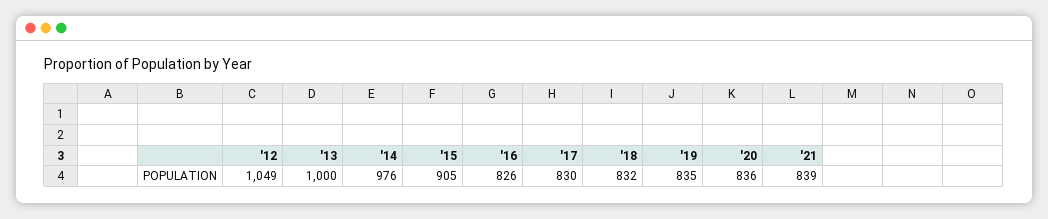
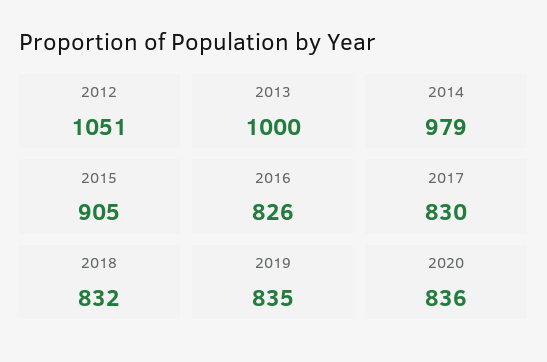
  {
-   "'12": 1049,
+   "'12": 1051,
    "'13": 1000,
-   "'14": 976,
+   "'14": 979,
    "'15": 905,
    "'16": 826,
    "'17": 830,
    "'18": 832,
    "'19": 835,
-   "'20": 836,
+   "'20": 836
-   "'21": 839
  }

